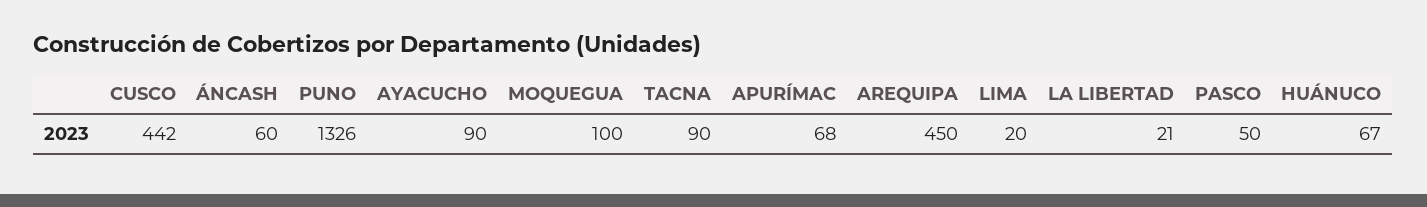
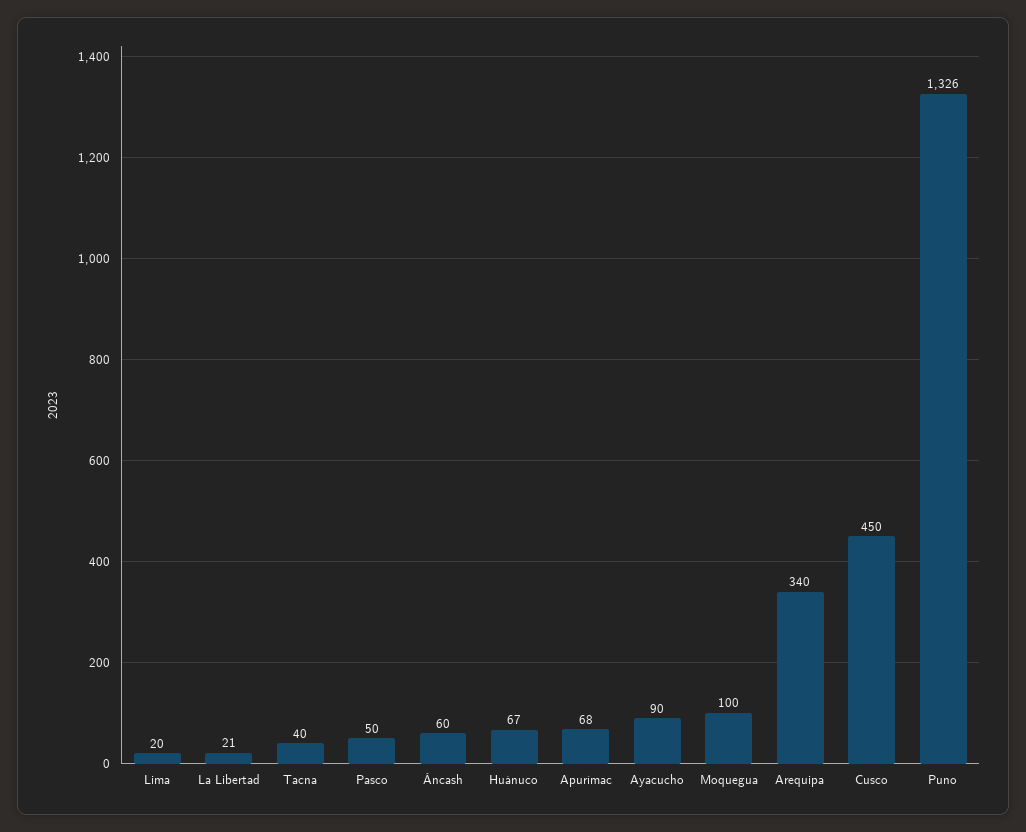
  {
-   "CUSCO": 442,
+   "CUSCO": 450,
    "ÁNCASH": 60,
    "PUNO": 1326,
    "AYACUCHO": 90,
    "MOQUEGUA": 100,
-   "TACNA": 90,
+   "TACNA": 40,
    "APURÍMAC": 68,
-   "AREQUIPA": 450,
+   "AREQUIPA": 340,
    "LIMA": 20,
    "LA LIBERTAD": 21,
    "PASCO": 50,
    "HUÁNUCO": 67
  }

